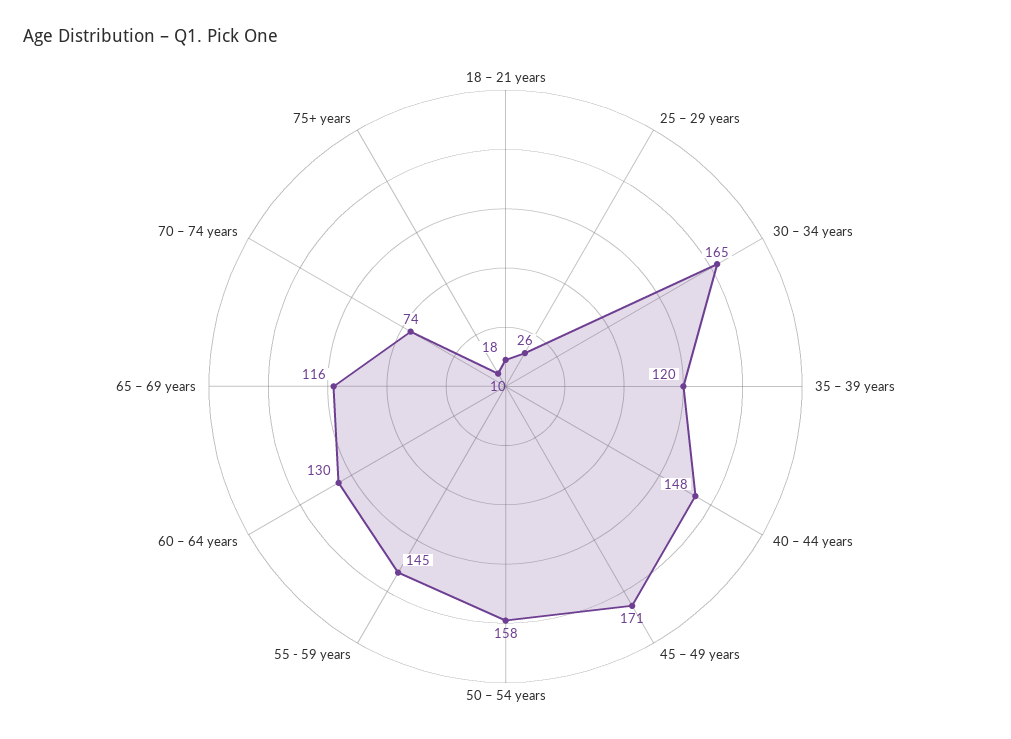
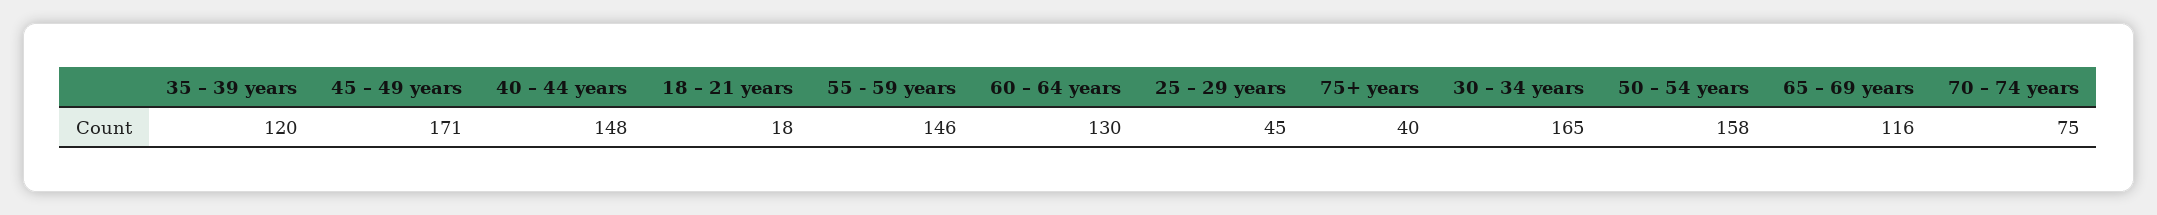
  {
    "18 – 21 years": 18,
-   "25 – 29 years": 26,
+   "25 – 29 years": 45,
    "30 – 34 years": 165,
    "35 – 39 years": 120,
    "40 – 44 years": 148,
    "45 – 49 years": 171,
    "50 – 54 years": 158,
-   "55 - 59 years": 145,
+   "55 - 59 years": 146,
    "60 – 64 years": 130,
    "65 – 69 years": 116,
-   "70 – 74 years": 74,
+   "70 – 74 years": 75,
-   "75+ years": 10
+   "75+ years": 40
  }

